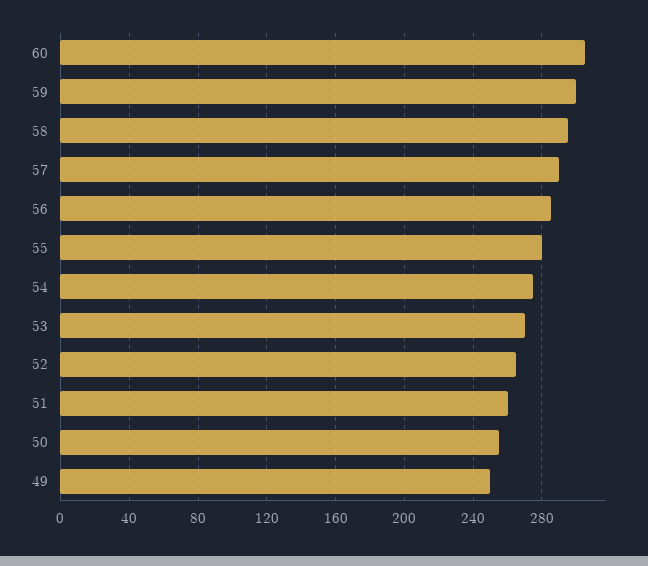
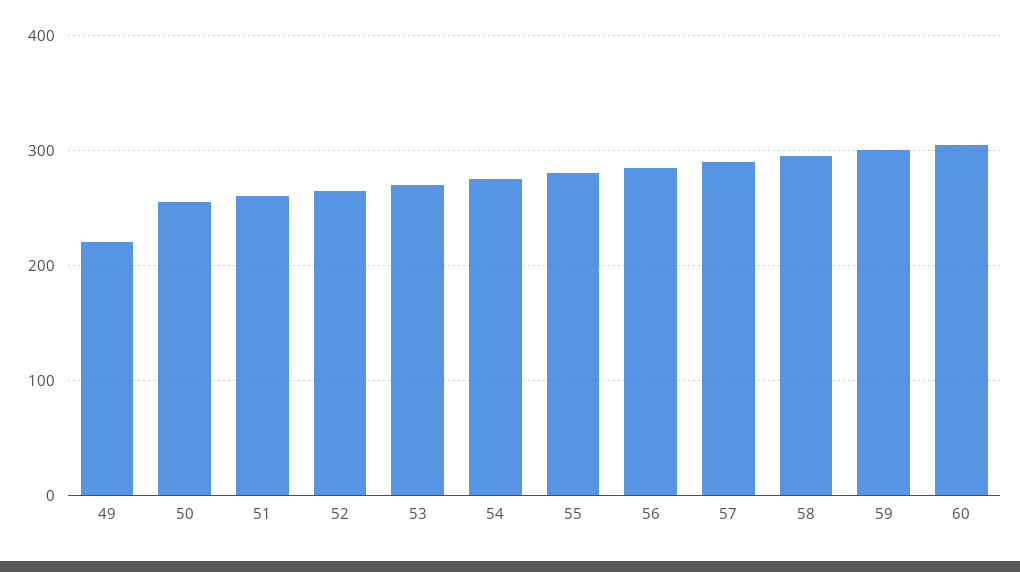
  {
    "60": 305,
    "59": 300,
    "58": 295,
    "57": 290,
    "56": 285,
    "55": 280,
    "54": 275,
    "53": 270,
    "52": 265,
    "51": 260,
    "50": 255,
-   "49": 250
+   "49": 220
  }

